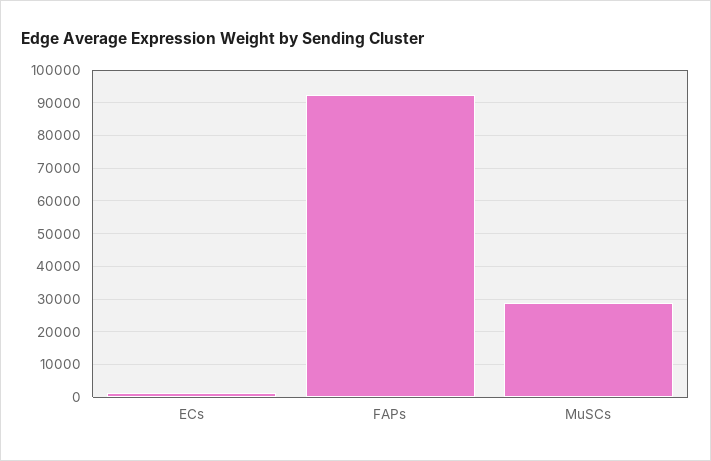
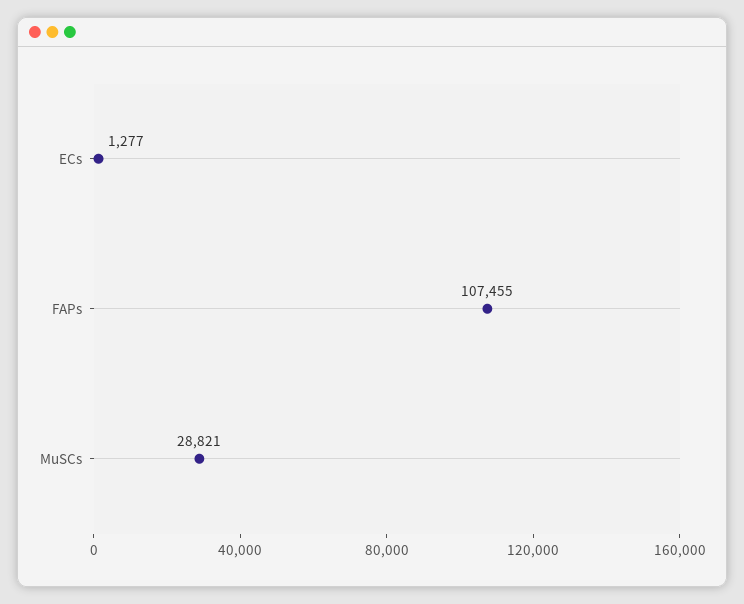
  {
    "ECs": 1277,
-   "FAPs": 92000,
+   "FAPs": 107455,
    "MuSCs": 28821
  }

